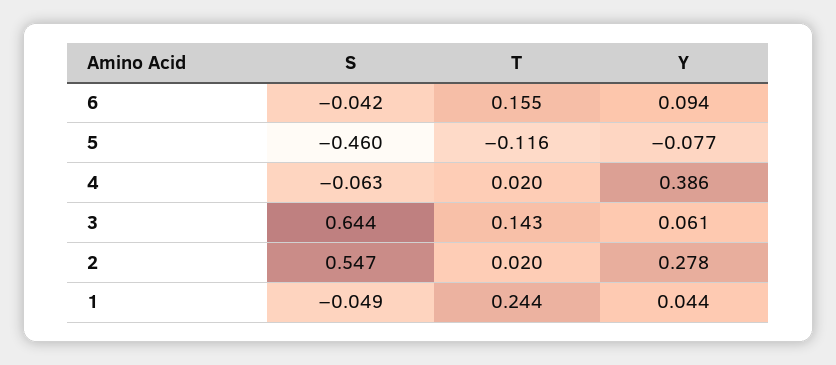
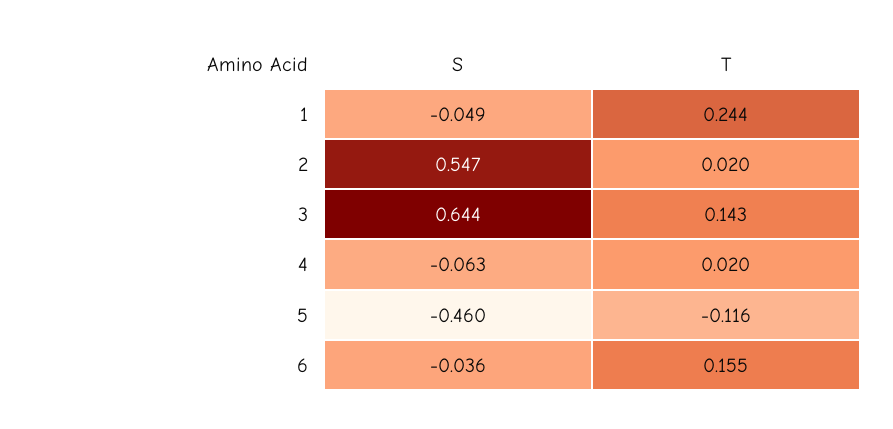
  {
    "S": {
-     "6": -0.042,
+     "6": -0.036,
      "5": -0.46,
      "4": -0.063,
      "3": 0.644,
      "2": 0.547,
      "1": -0.049
    },
    "T": {
      "6": 0.155,
      "5": -0.116,
      "4": 0.02,
      "3": 0.143,
      "2": 0.02,
      "1": 0.244
-   },
+   }
-   "Y": {
-     "6": 0.094,
-     "5": -0.077,
-     "4": 0.386,
-     "3": 0.061,
-     "2": 0.278,
-     "1": 0.044
-   }
  }

